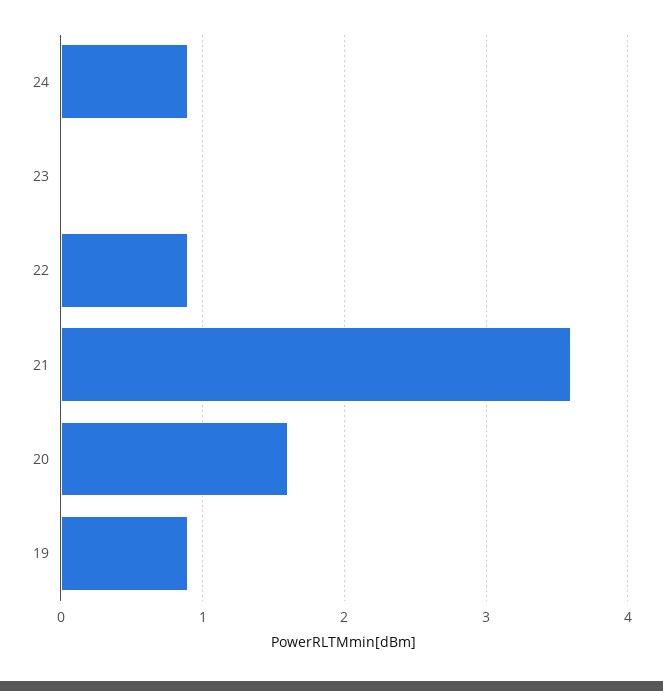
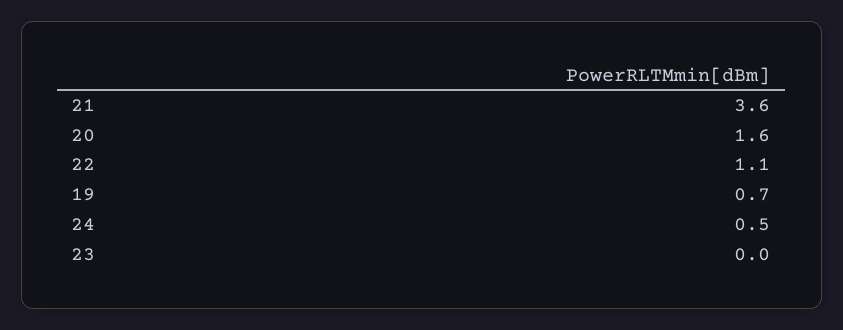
  {
-   "24": 0.9,
+   "24": 0.5,
    "23": 0,
-   "22": 0.9,
+   "22": 1.1,
    "21": 3.6,
    "20": 1.6,
-   "19": 0.9
+   "19": 0.7
  }

